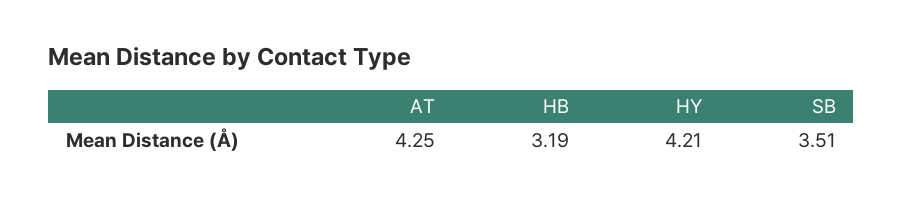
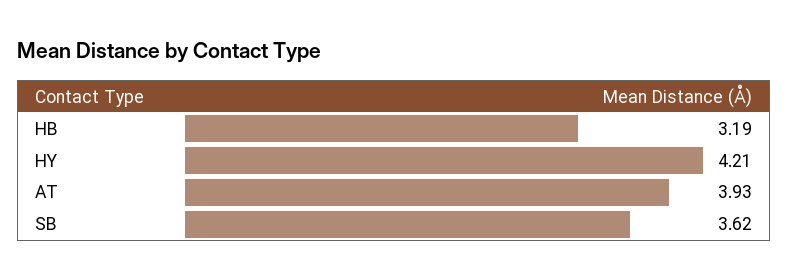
  {
-   "AT": 4.25,
+   "AT": 3.93,
    "HB": 3.19,
    "HY": 4.21,
-   "SB": 3.51
+   "SB": 3.62
  }

